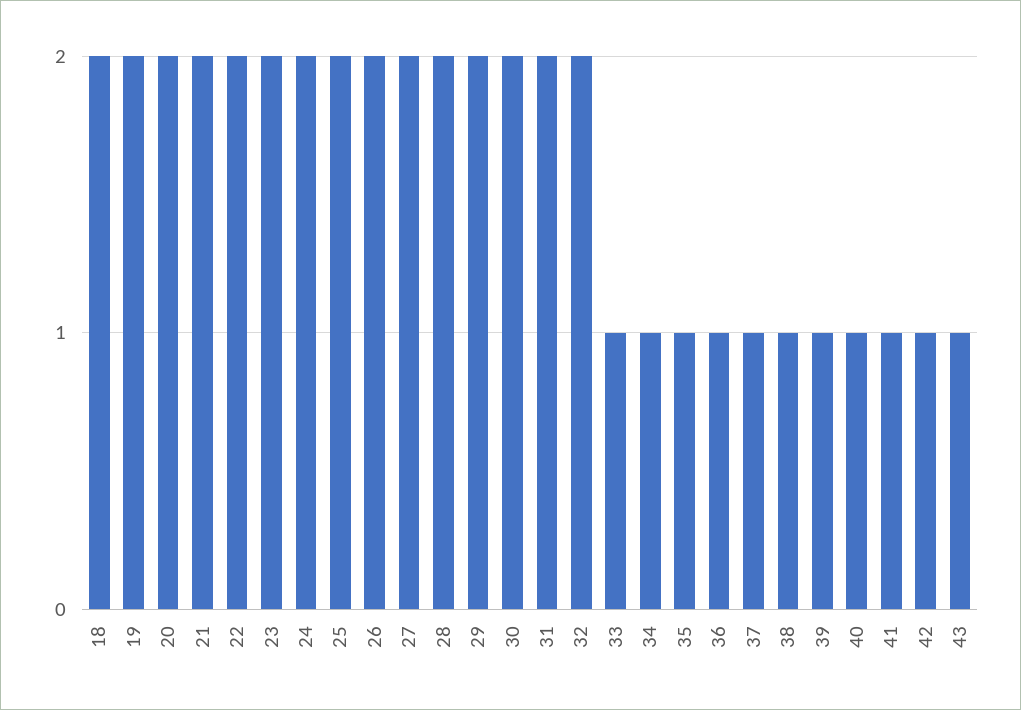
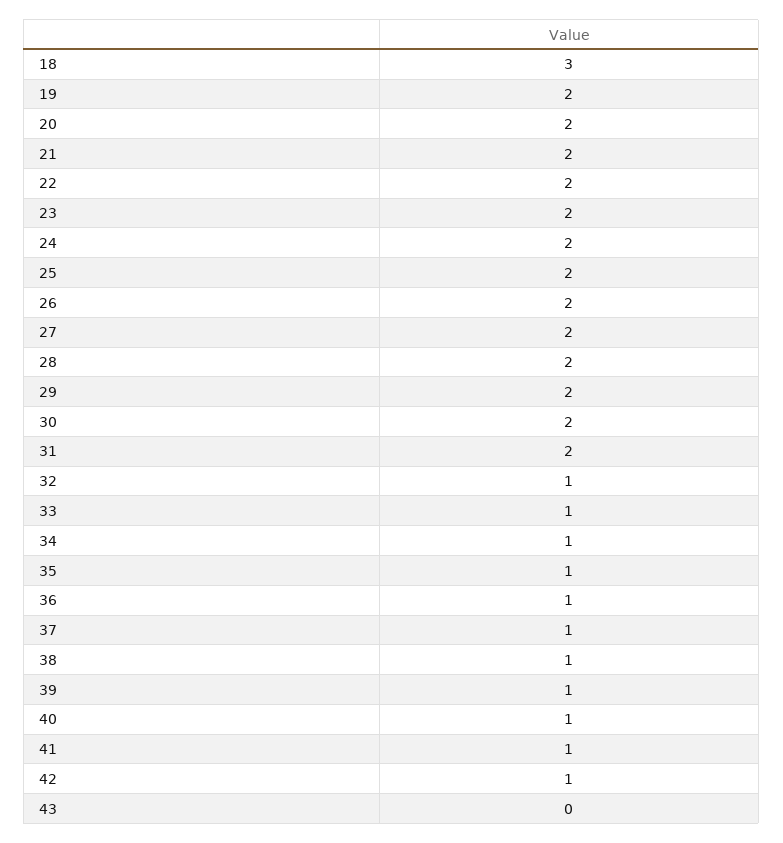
  {
-   "18": 2,
+   "18": 3,
    "19": 2,
    "20": 2,
    "21": 2,
    "22": 2,
    "23": 2,
    "24": 2,
    "25": 2,
    "26": 2,
    "27": 2,
    "28": 2,
    "29": 2,
    "30": 2,
    "31": 2,
-   "32": 2,
+   "32": 1,
    "33": 1,
    "34": 1,
    "35": 1,
    "36": 1,
    "37": 1,
    "38": 1,
    "39": 1,
    "40": 1,
    "41": 1,
    "42": 1,
-   "43": 1
+   "43": 0
  }

